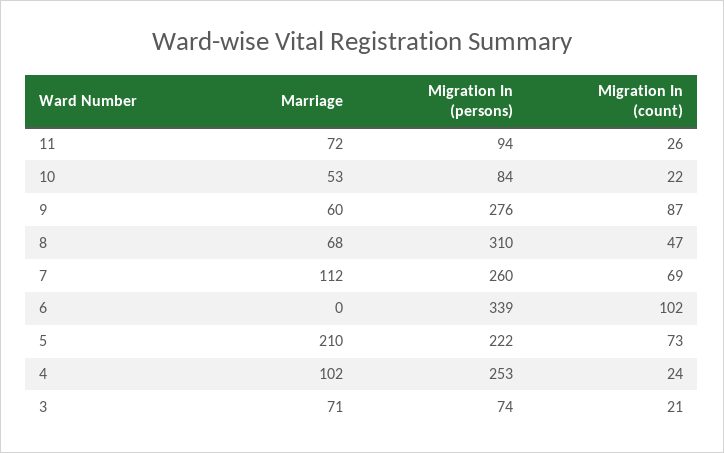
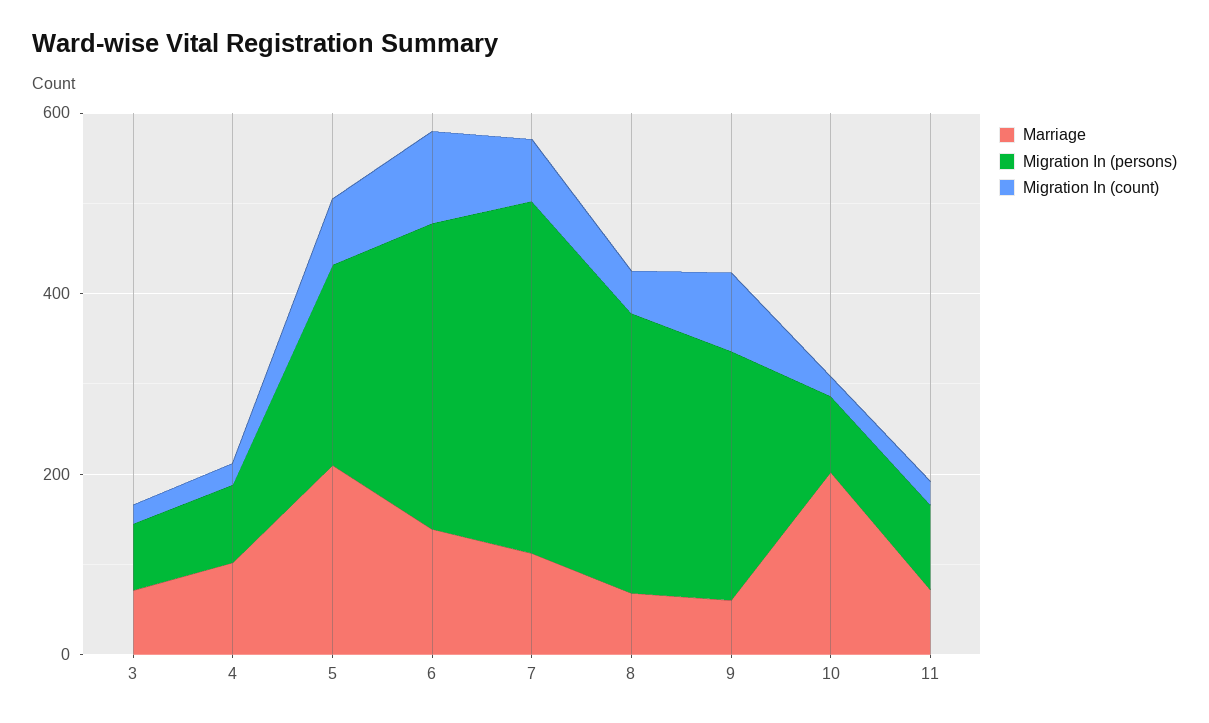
  {
    "Marriage": {
      "11": 72,
-     "10": 53,
+     "10": 200,
      "9": 60,
      "8": 68,
      "7": 112,
-     "6": 0,
+     "6": 150,
      "5": 210,
      "4": 102,
      "3": 71
    },
    "Migration In (persons)": {
      "11": 94,
      "10": 84,
      "9": 276,
      "8": 310,
-     "7": 260,
+     "7": 400,
      "6": 339,
      "5": 222,
-     "4": 253,
+     "4": 100,
      "3": 74
    },
    "Migration In (count)": {
      "11": 26,
      "10": 22,
      "9": 87,
      "8": 47,
      "7": 69,
      "6": 102,
      "5": 73,
      "4": 24,
      "3": 21
    }
  }

